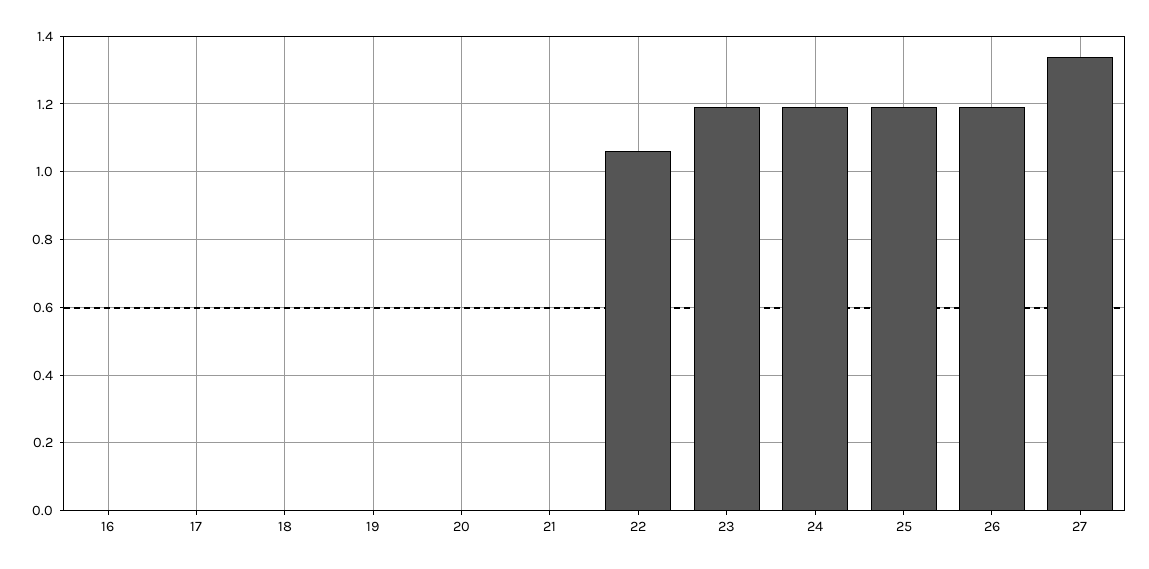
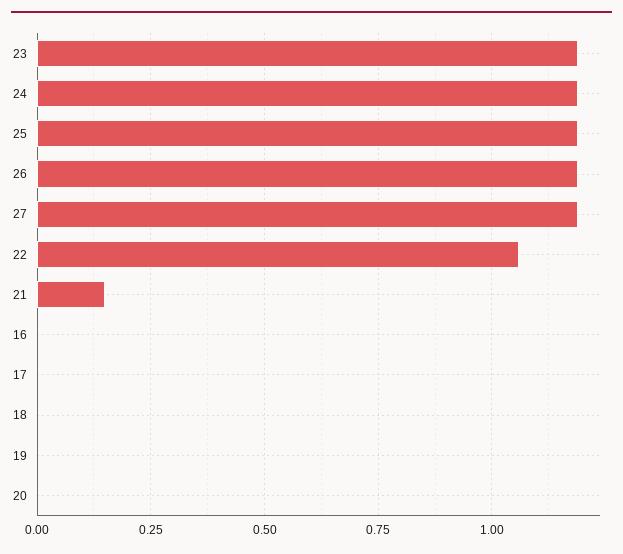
  {
    "16": 0,
    "17": 0,
    "18": 0,
    "19": 0,
    "20": 0,
-   "21": 0,
+   "21": 0.15,
    "22": 1.05,
    "23": 1.2,
    "24": 1.2,
    "25": 1.2,
    "26": 1.2,
-   "27": 1.35
+   "27": 1.2
  }

